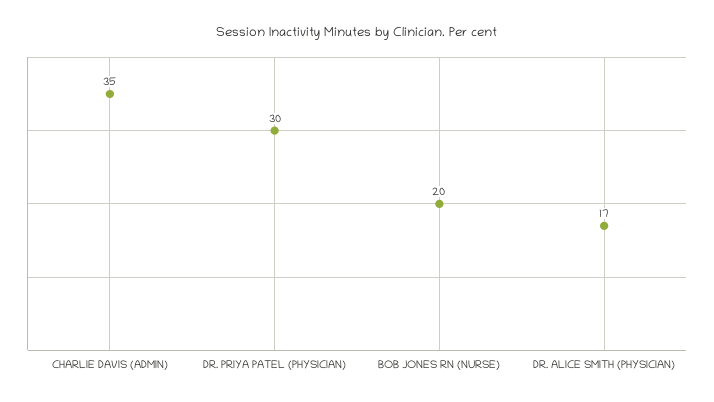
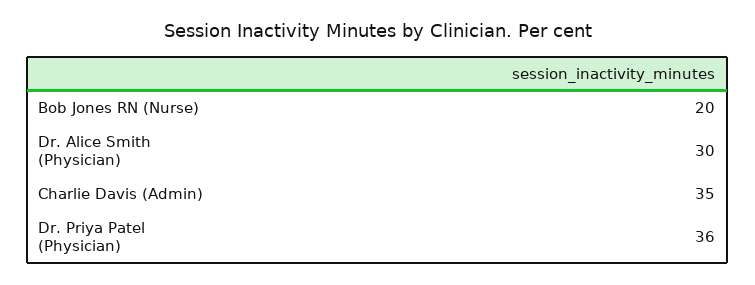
  {
    "CHARLIE DAVIS (ADMIN)": 35,
-   "DR. PRIYA PATEL (PHYSICIAN)": 30,
+   "DR. PRIYA PATEL (PHYSICIAN)": 36,
    "BOB JONES RN (NURSE)": 20,
-   "DR. ALICE SMITH (PHYSICIAN)": 17
+   "DR. ALICE SMITH (PHYSICIAN)": 30
  }

